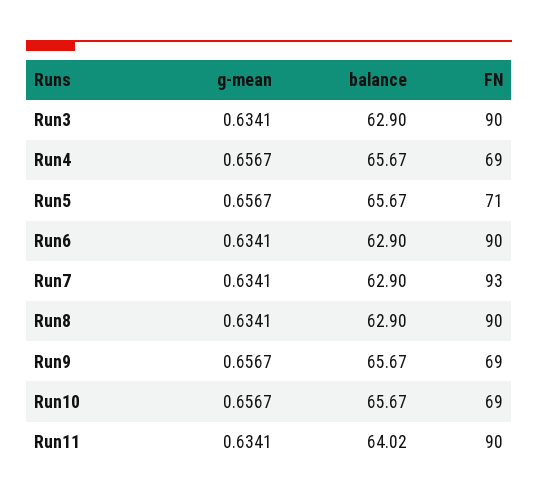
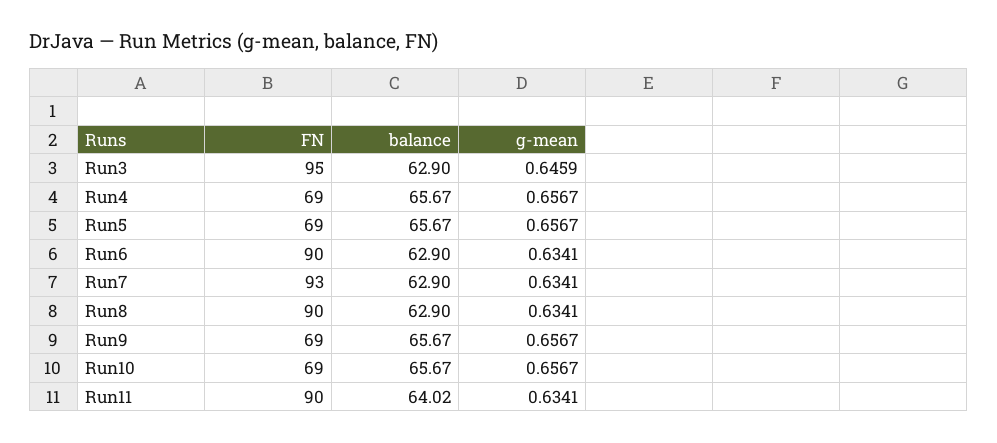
  {
    "g-mean": {
-     "Run3": 0.6341,
+     "Run3": 0.6459,
      "Run4": 0.6567,
      "Run5": 0.6567,
      "Run6": 0.6341,
      "Run7": 0.6341,
      "Run8": 0.6341,
      "Run9": 0.6567,
      "Run10": 0.6567,
      "Run11": 0.6341
    },
    "balance": {
      "Run3": 62.9,
      "Run4": 65.67,
      "Run5": 65.67,
      "Run6": 62.9,
      "Run7": 62.9,
      "Run8": 62.9,
      "Run9": 65.67,
      "Run10": 65.67,
      "Run11": 64.02
    },
    "FN": {
-     "Run3": 90,
+     "Run3": 95,
      "Run4": 69,
-     "Run5": 71,
+     "Run5": 69,
      "Run6": 90,
      "Run7": 93,
      "Run8": 90,
      "Run9": 69,
      "Run10": 69,
      "Run11": 90
    }
  }

